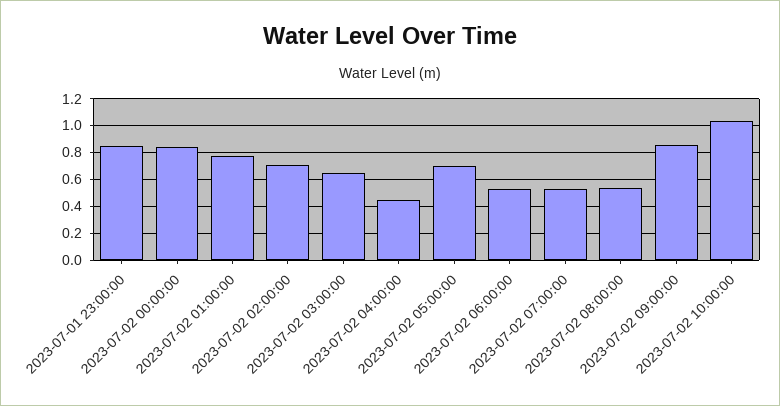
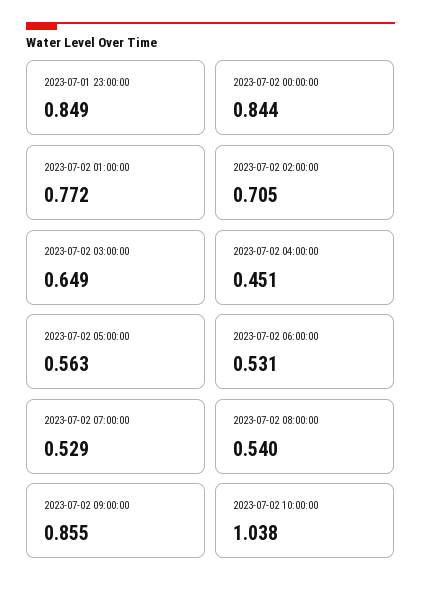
  {
    "2023-07-01 23:00:00": 0.849,
    "2023-07-02 00:00:00": 0.844,
    "2023-07-02 01:00:00": 0.772,
    "2023-07-02 02:00:00": 0.705,
    "2023-07-02 03:00:00": 0.649,
    "2023-07-02 04:00:00": 0.451,
-   "2023-07-02 05:00:00": 0.7,
+   "2023-07-02 05:00:00": 0.563,
    "2023-07-02 06:00:00": 0.531,
    "2023-07-02 07:00:00": 0.529,
    "2023-07-02 08:00:00": 0.54,
    "2023-07-02 09:00:00": 0.855,
    "2023-07-02 10:00:00": 1.038
  }

